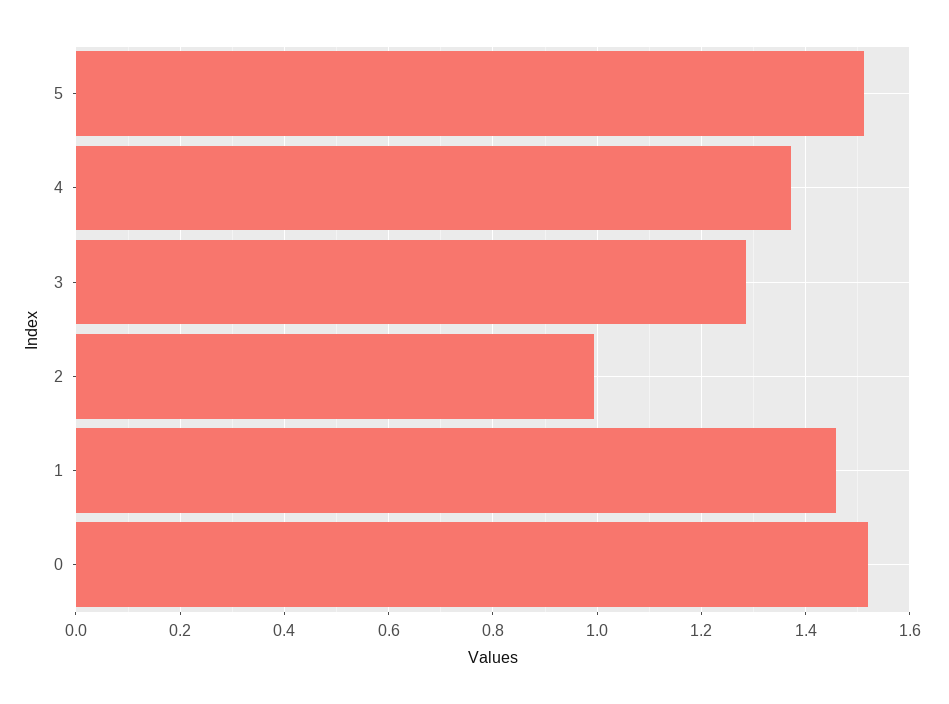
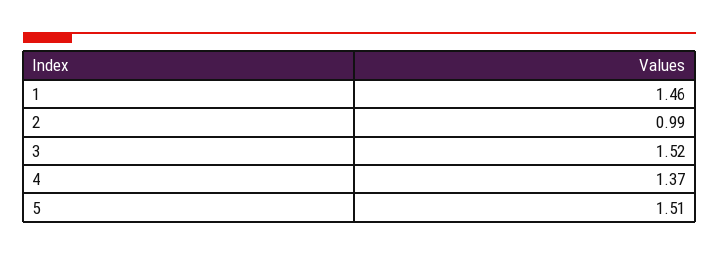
  {
    "5": 1.51,
    "4": 1.37,
-   "3": 1.28,
+   "3": 1.52,
    "2": 0.99,
-   "1": 1.46,
+   "1": 1.46
-   "0": 1.52
  }

